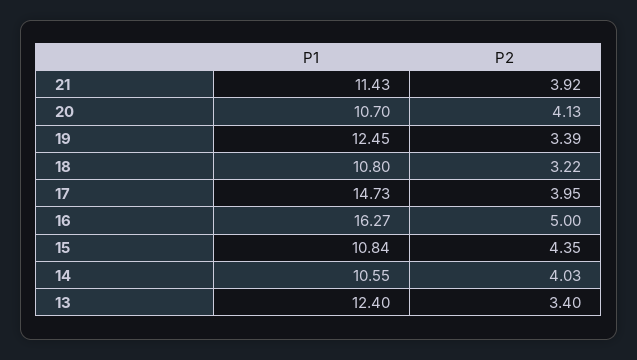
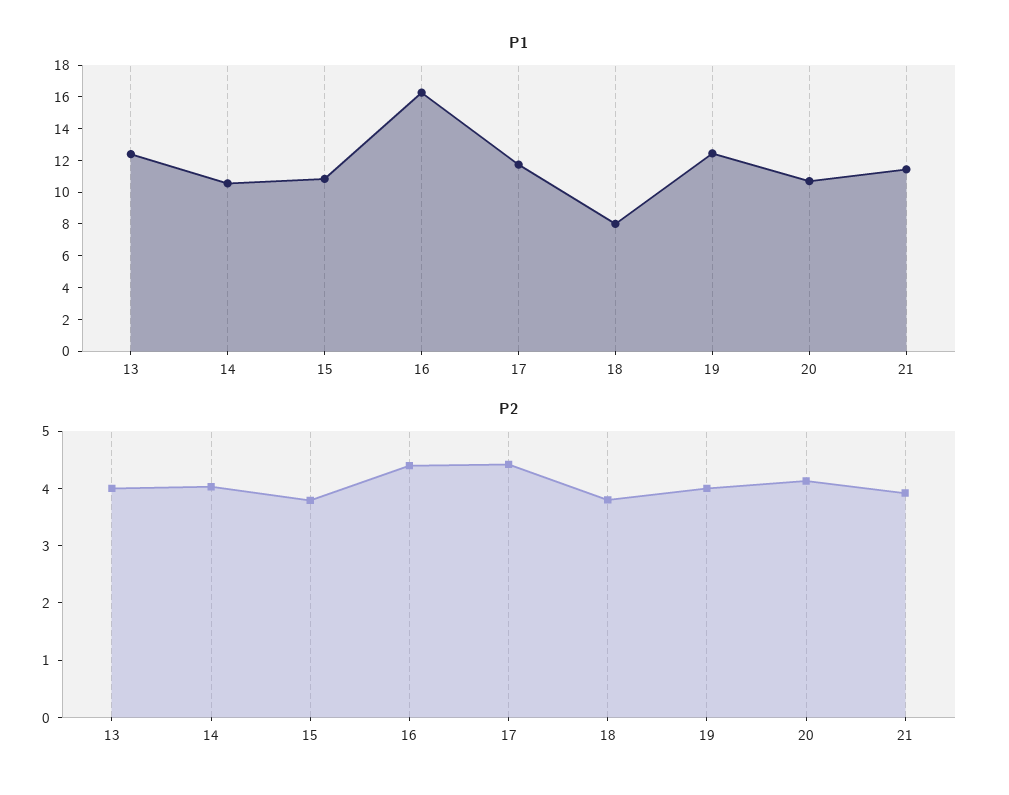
  {
    "P1": {
      "21": 11.43,
      "20": 10.7,
      "19": 12.45,
-     "18": 10.8,
+     "18": 8,
-     "17": 14.73,
+     "17": 12,
      "16": 16.27,
      "15": 10.84,
      "14": 10.55,
      "13": 12.4
    },
    "P2": {
      "21": 3.92,
      "20": 4.13,
-     "19": 3.39,
+     "19": 4,
-     "18": 3.22,
+     "18": 3.8,
-     "17": 3.95,
+     "17": 4.4,
-     "16": 5,
+     "16": 4.4,
-     "15": 4.35,
+     "15": 3.8,
      "14": 4.03,
-     "13": 3.4
+     "13": 4
    }
  }

